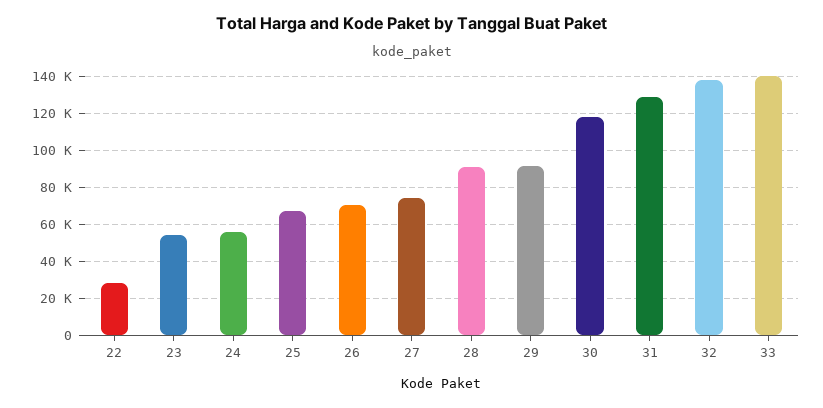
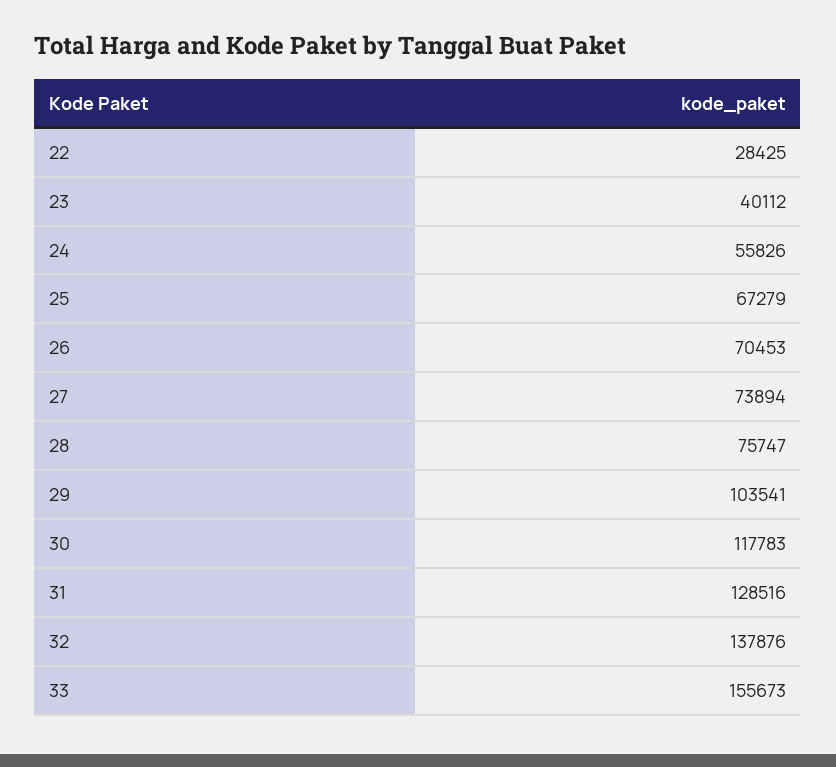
  {
    "22": 28425,
-   "23": 55000,
+   "23": 40112,
    "24": 55826,
    "25": 67279,
    "26": 70453,
    "27": 73894,
-   "28": 90000,
+   "28": 75747,
-   "29": 90000,
+   "29": 103541,
    "30": 117783,
    "31": 128516,
    "32": 137876,
-   "33": 140000
+   "33": 155673
  }

